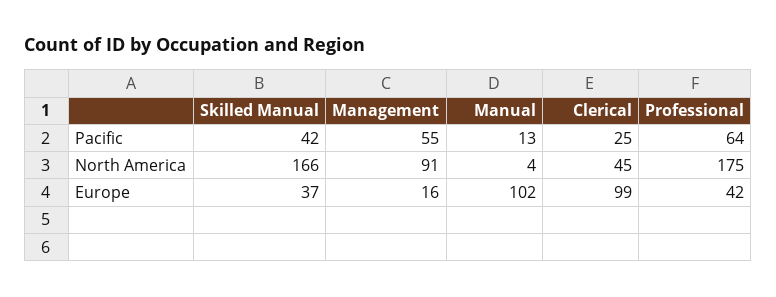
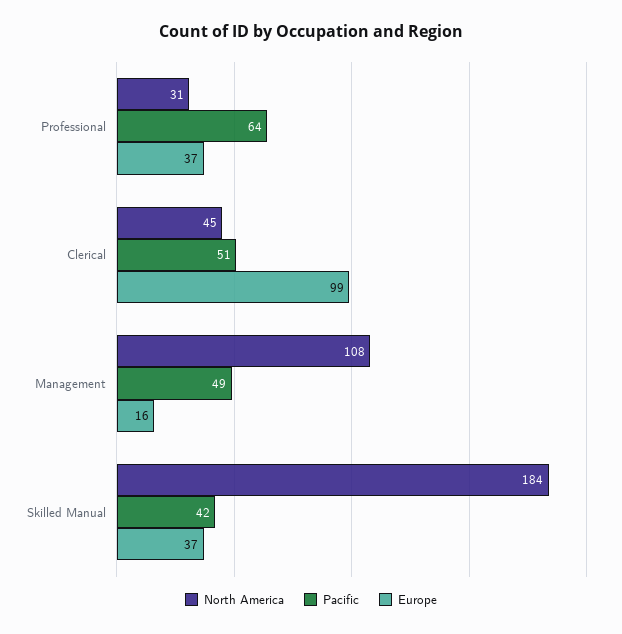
  {
    "Pacific": {
      "Skilled Manual": 42,
-     "Management": 55,
+     "Management": 49,
-     "Manual": 13,
-     "Clerical": 25,
+     "Clerical": 51,
      "Professional": 64
    },
    "North America": {
-     "Skilled Manual": 166,
+     "Skilled Manual": 184,
-     "Management": 91,
+     "Management": 108,
-     "Manual": 4,
      "Clerical": 45,
-     "Professional": 175
+     "Professional": 31
    },
    "Europe": {
      "Skilled Manual": 37,
      "Management": 16,
-     "Manual": 102,
      "Clerical": 99,
-     "Professional": 42
+     "Professional": 37
    }
  }

